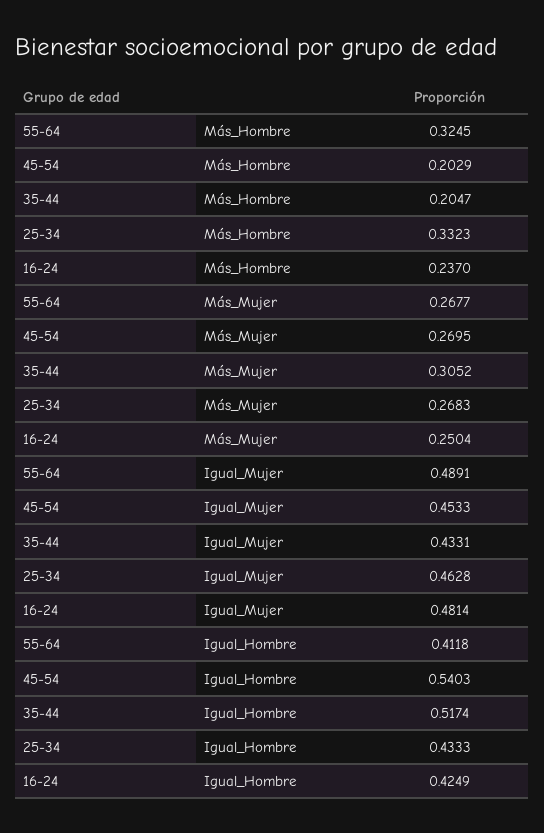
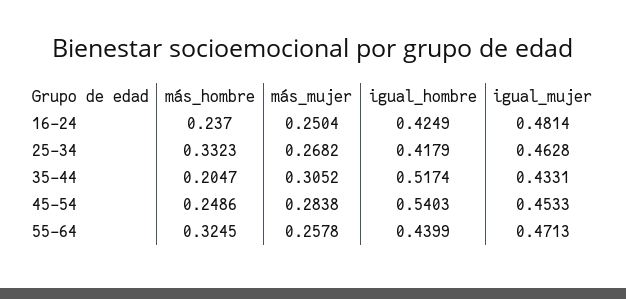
  {
    "55-64": {
      "Más_Hombre": 0.3245,
-     "Más_Mujer": 0.2677,
+     "Más_Mujer": 0.2578,
-     "Igual_Mujer": 0.4891,
+     "Igual_Mujer": 0.4713,
-     "Igual_Hombre": 0.4118
+     "Igual_Hombre": 0.4399
    },
    "45-54": {
-     "Más_Hombre": 0.2029,
+     "Más_Hombre": 0.2486,
-     "Más_Mujer": 0.2695,
+     "Más_Mujer": 0.2838,
      "Igual_Mujer": 0.4533,
      "Igual_Hombre": 0.5403
    },
    "35-44": {
      "Más_Hombre": 0.2047,
      "Más_Mujer": 0.3052,
      "Igual_Mujer": 0.4331,
      "Igual_Hombre": 0.5174
    },
    "25-34": {
      "Más_Hombre": 0.3323,
-     "Más_Mujer": 0.2683,
+     "Más_Mujer": 0.2682,
      "Igual_Mujer": 0.4628,
-     "Igual_Hombre": 0.4333
+     "Igual_Hombre": 0.4179
    },
    "16-24": {
      "Más_Hombre": 0.237,
      "Más_Mujer": 0.2504,
      "Igual_Mujer": 0.4814,
      "Igual_Hombre": 0.4249
    }
  }

